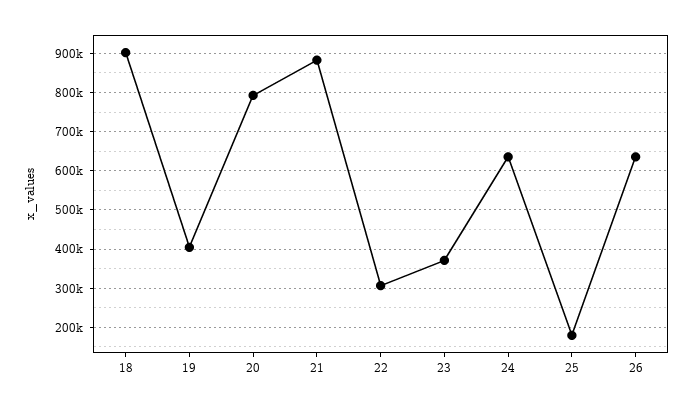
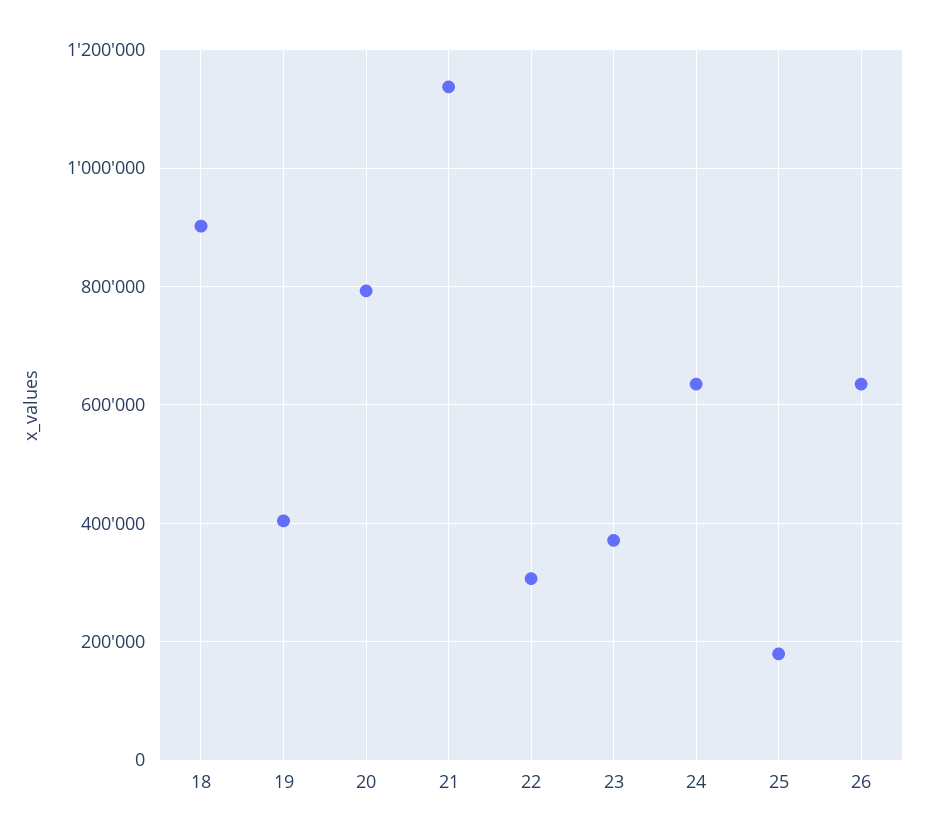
  {
    "18": 900000,
    "19": 400000,
    "20": 800000,
-   "21": 880000,
+   "21": 1140000,
    "22": 300000,
    "23": 380000,
    "24": 640000,
    "25": 180000,
    "26": 640000
  }

